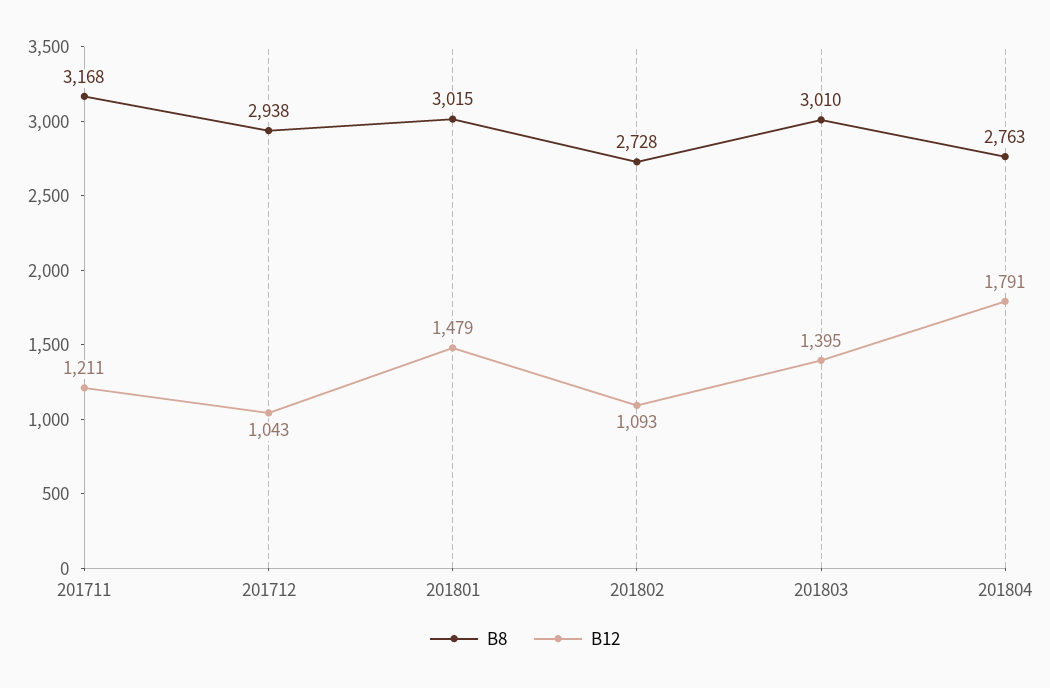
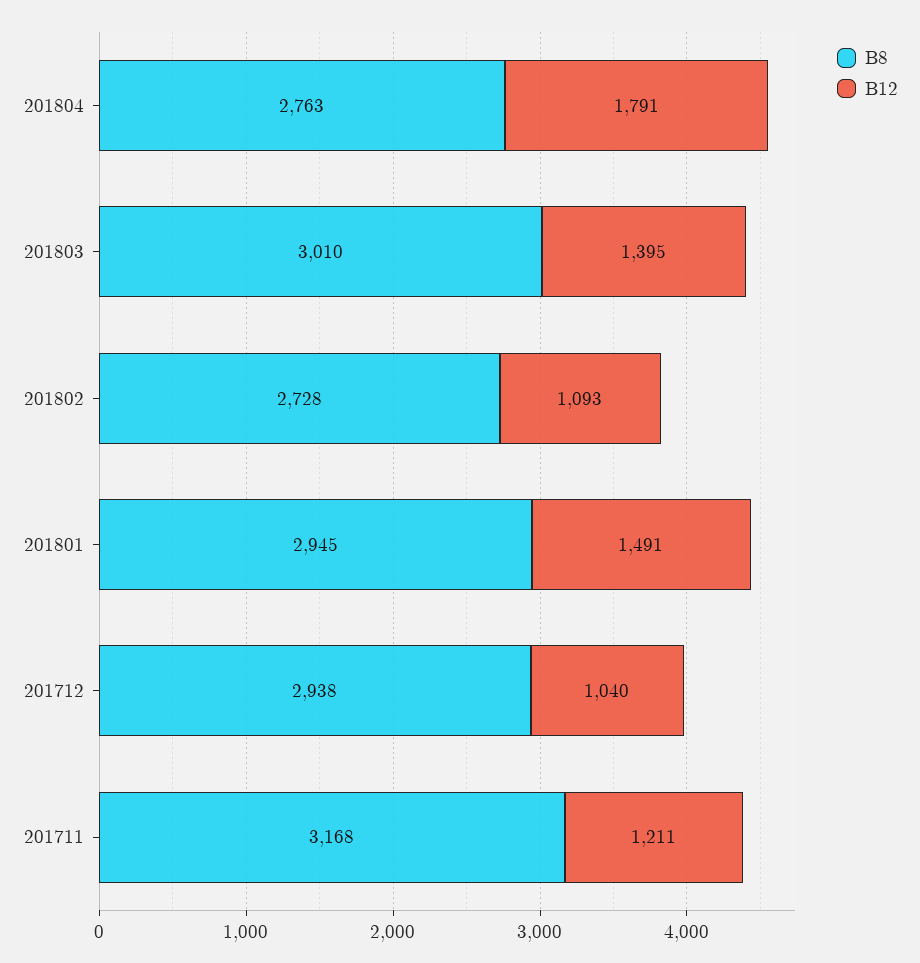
  {
    "B8": {
      "201711": 3168,
      "201712": 2938,
-     "201801": 3015,
+     "201801": 2945,
      "201802": 2728,
      "201803": 3010,
      "201804": 2763
    },
    "B12": {
      "201711": 1211,
-     "201712": 1043,
+     "201712": 1040,
-     "201801": 1479,
+     "201801": 1491,
      "201802": 1093,
      "201803": 1395,
      "201804": 1791
    }
  }

